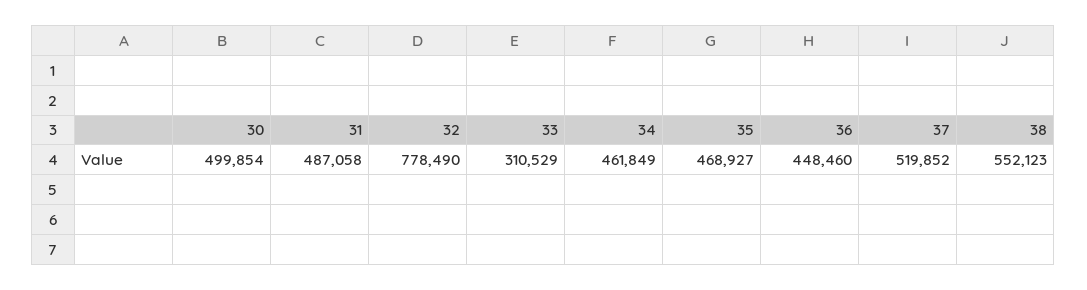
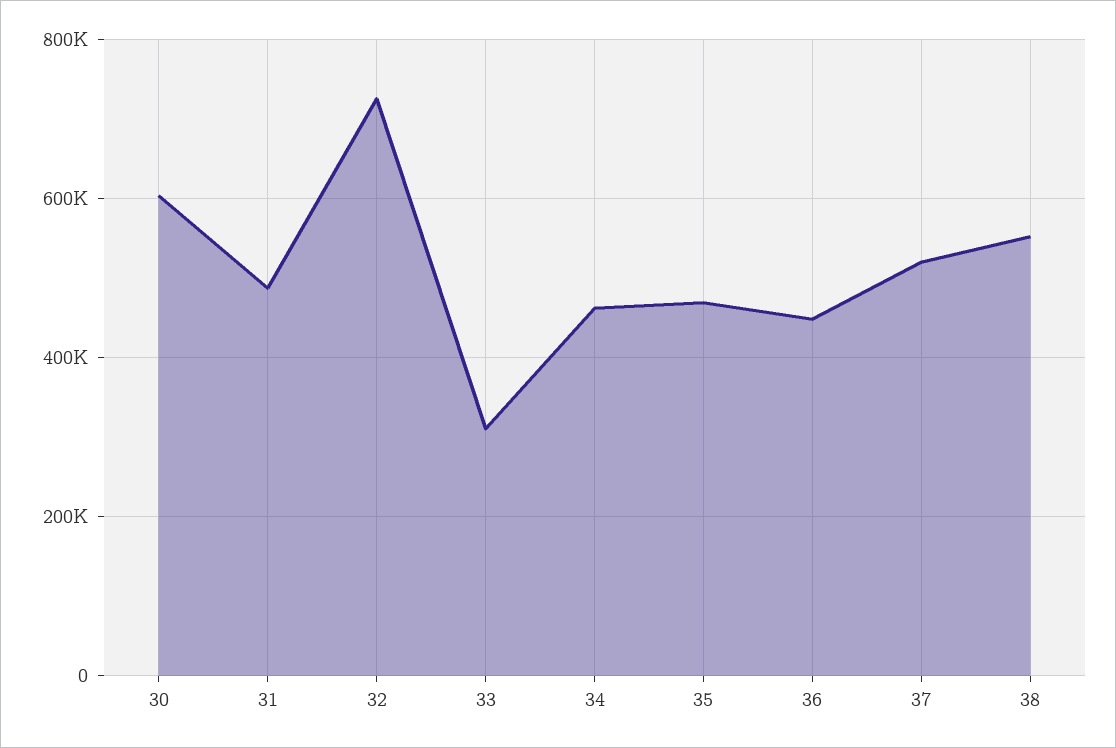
  {
-   "30": 499854,
+   "30": 600000,
    "31": 487058,
-   "32": 778490,
+   "32": 720000,
    "33": 310529,
    "34": 461849,
    "35": 468927,
    "36": 448460,
    "37": 519852,
    "38": 552123
  }

